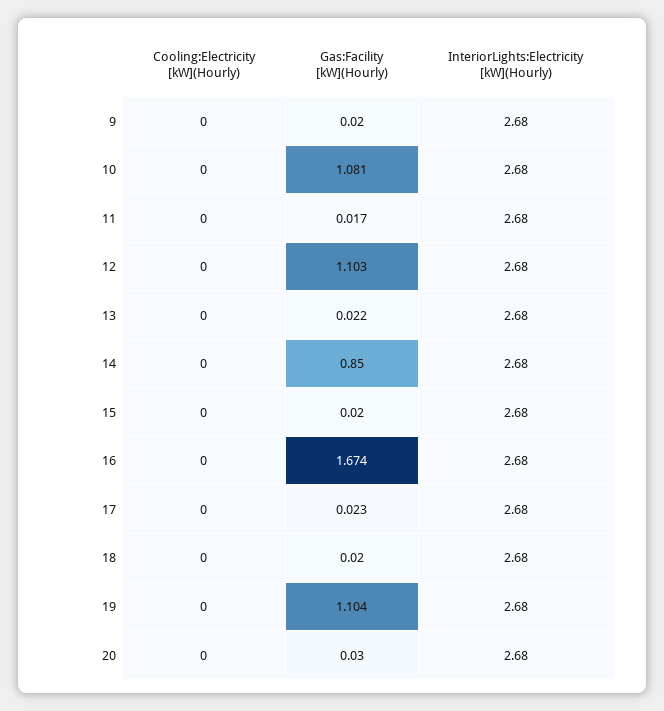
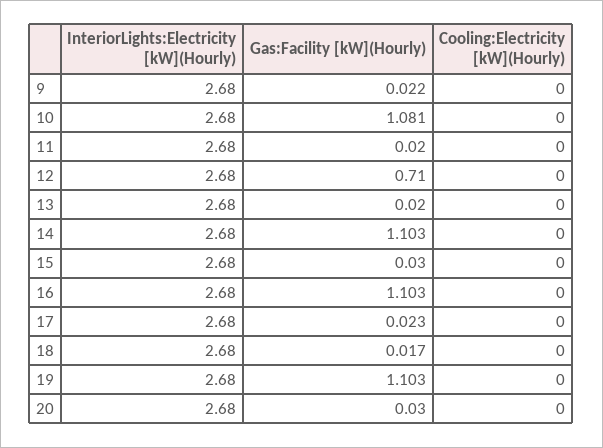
  {
    "Cooling:Electricity [kW](Hourly)": {
      "9": 0,
      "10": 0,
      "11": 0,
      "12": 0,
      "13": 0,
      "14": 0,
      "15": 0,
      "16": 0,
      "17": 0,
      "18": 0,
      "19": 0,
      "20": 0
    },
    "Gas:Facility [kW](Hourly)": {
-     "9": 0.02,
+     "9": 0.022,
      "10": 1.081,
-     "11": 0.017,
+     "11": 0.02,
-     "12": 1.103,
+     "12": 0.71,
-     "13": 0.022,
+     "13": 0.02,
-     "14": 0.85,
+     "14": 1.103,
-     "15": 0.02,
+     "15": 0.03,
-     "16": 1.674,
+     "16": 1.103,
      "17": 0.023,
-     "18": 0.02,
+     "18": 0.017,
-     "19": 1.104,
+     "19": 1.103,
      "20": 0.03
    },
    "InteriorLights:Electricity [kW](Hourly)": {
      "9": 2.68,
      "10": 2.68,
      "11": 2.68,
      "12": 2.68,
      "13": 2.68,
      "14": 2.68,
      "15": 2.68,
      "16": 2.68,
      "17": 2.68,
      "18": 2.68,
      "19": 2.68,
      "20": 2.68
    }
  }

